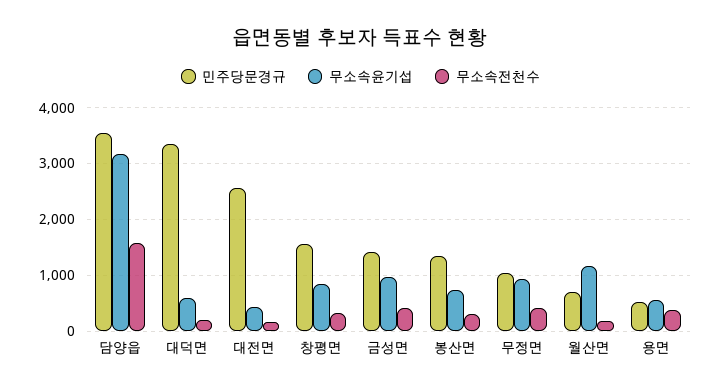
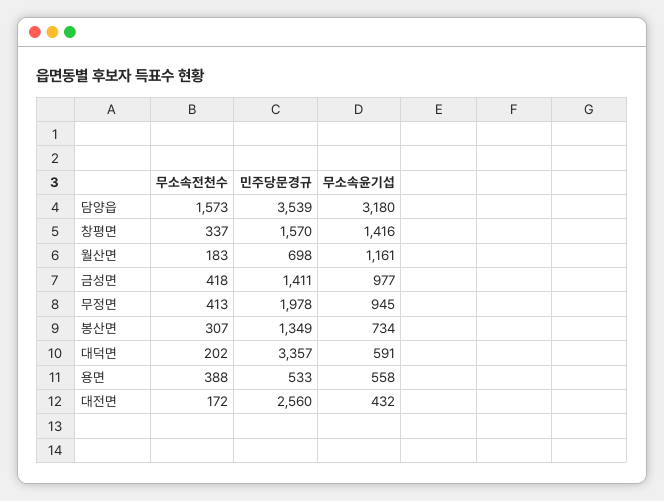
  {
    "민주당문경규": {
      "담양읍": 3539,
      "대덕면": 3357,
      "대전면": 2560,
      "창평면": 1570,
      "금성면": 1411,
      "봉산면": 1349,
-     "무정면": 1000,
+     "무정면": 1978,
      "월산면": 698,
      "용면": 533
    },
    "무소속윤기섭": {
      "담양읍": 3180,
      "대덕면": 591,
      "대전면": 432,
-     "창평면": 800,
+     "창평면": 1416,
      "금성면": 977,
      "봉산면": 734,
      "무정면": 945,
      "월산면": 1161,
      "용면": 558
    },
    "무소속전천수": {
      "담양읍": 1573,
      "대덕면": 202,
      "대전면": 172,
      "창평면": 337,
      "금성면": 418,
      "봉산면": 307,
      "무정면": 413,
      "월산면": 183,
      "용면": 388
    }
  }

